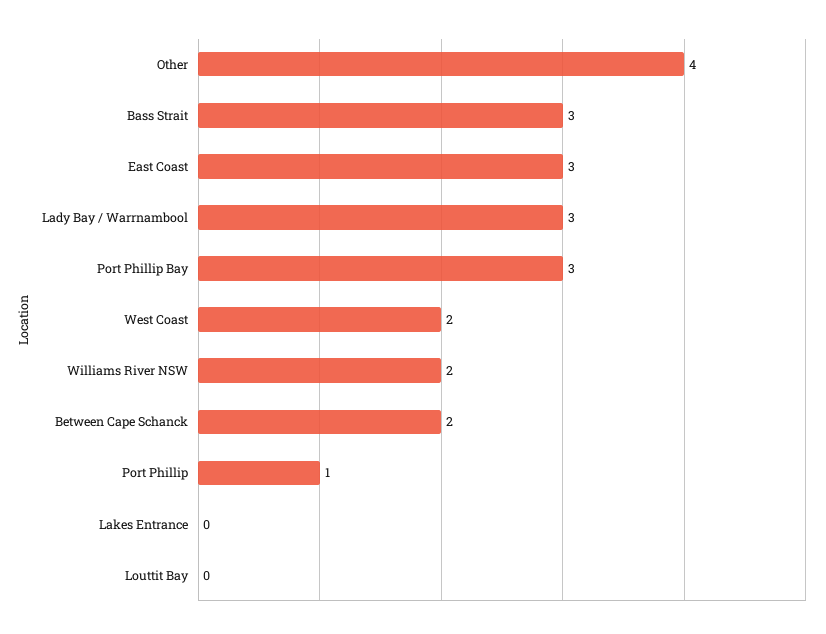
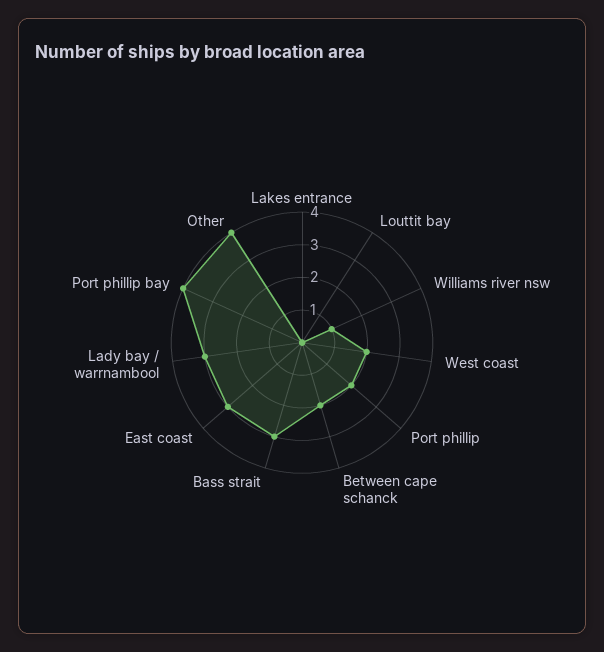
  {
    "Other": 4,
    "Bass Strait": 3,
    "East Coast": 3,
    "Lady Bay / Warrnambool": 3,
-   "Port Phillip Bay": 3,
+   "Port Phillip Bay": 4,
    "West Coast": 2,
-   "Williams River NSW": 2,
+   "Williams River NSW": 1,
    "Between Cape Schanck": 2,
-   "Port Phillip": 1,
+   "Port Phillip": 2,
    "Lakes Entrance": 0,
    "Louttit Bay": 0
  }

